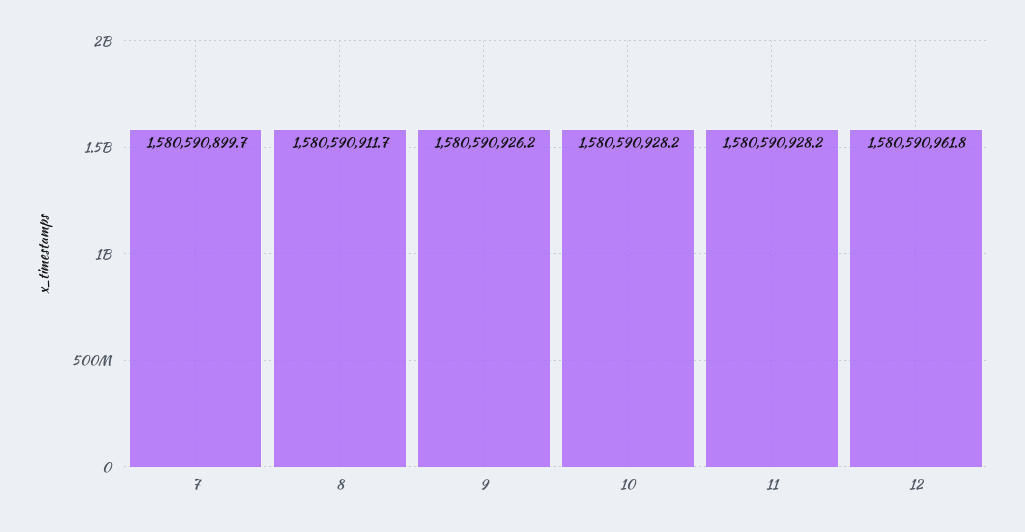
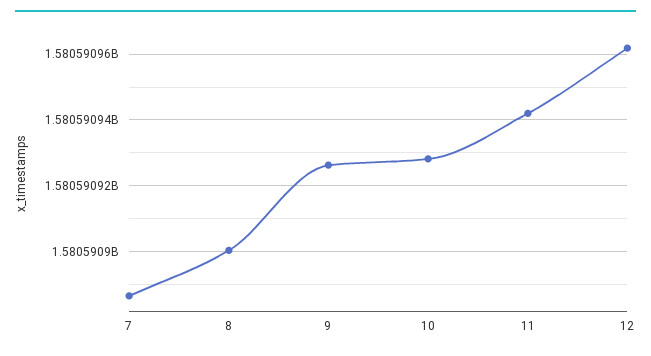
  {
-   "7": 1580590899.7,
+   "7": 1580590886,
-   "8": 1580590911.7,
+   "8": 1580590900,
    "9": 1580590926.2,
    "10": 1580590928.2,
-   "11": 1580590928.2,
+   "11": 1580590942,
    "12": 1580590961.8
  }

